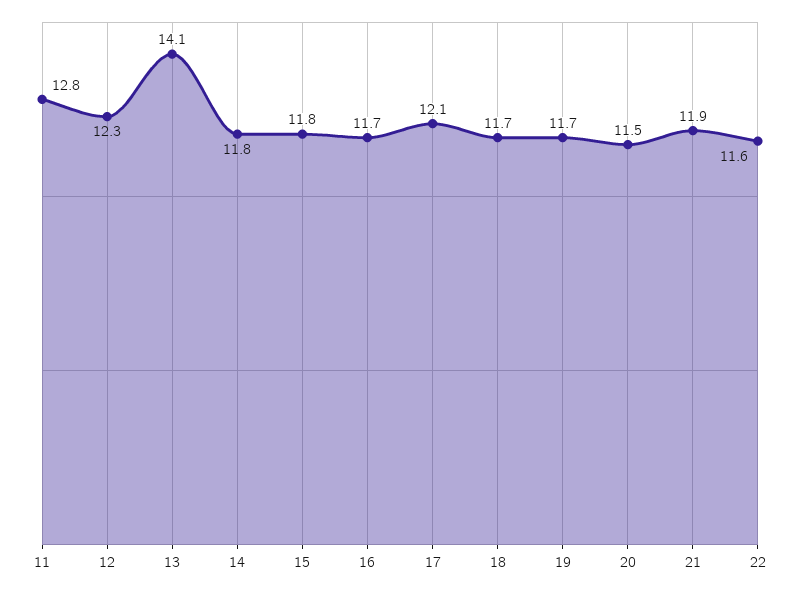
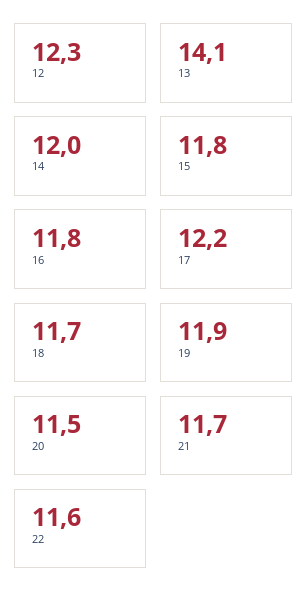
  {
-   "11": 12.8,
    "12": 12.3,
    "13": 14.1,
-   "14": 11.8,
+   "14": 12,
    "15": 11.8,
-   "16": 11.7,
+   "16": 11.8,
-   "17": 12.1,
+   "17": 12.2,
    "18": 11.7,
-   "19": 11.7,
+   "19": 11.9,
    "20": 11.5,
-   "21": 11.9,
+   "21": 11.7,
    "22": 11.6
  }

